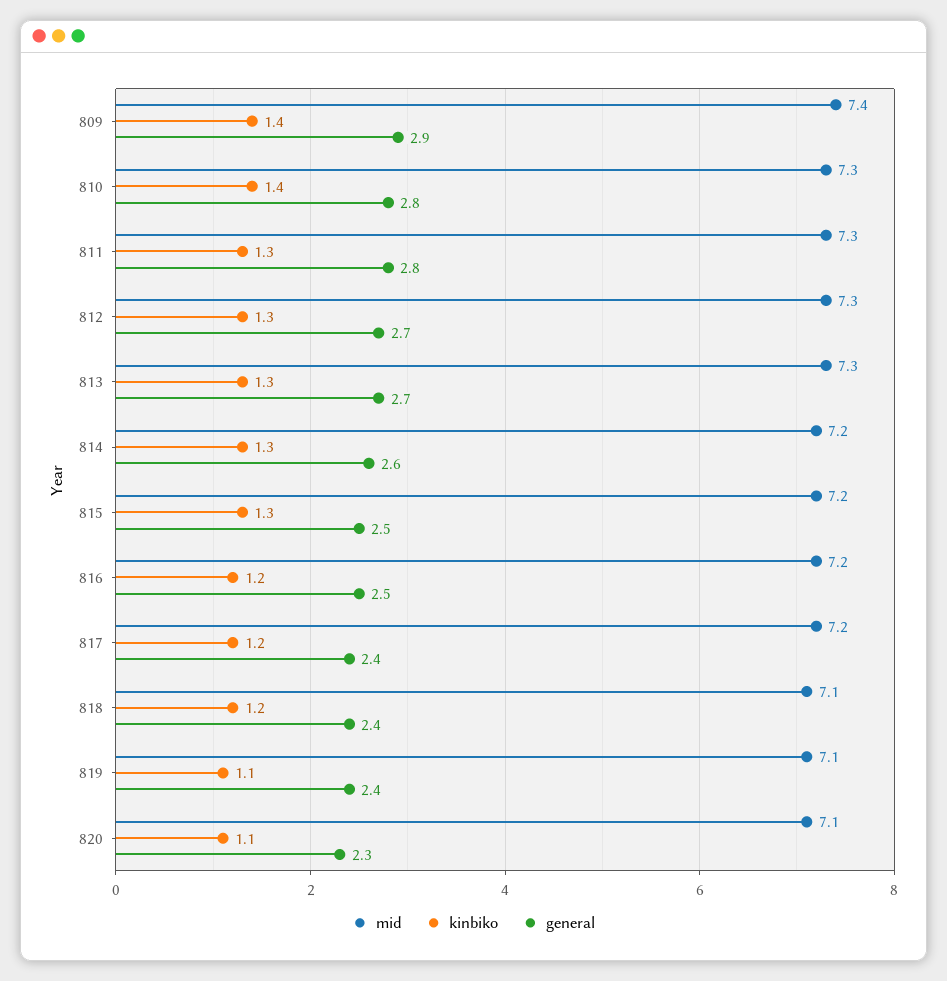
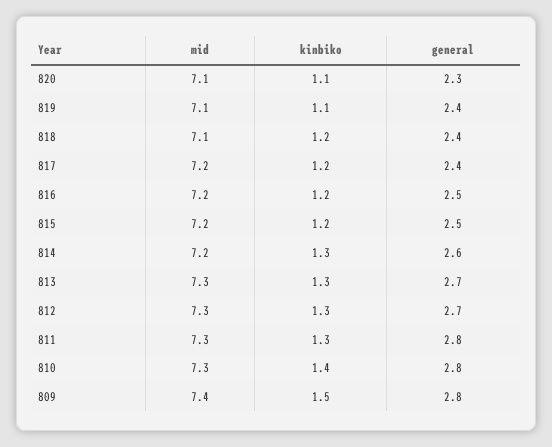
  {
    "mid": {
      "809": 7.4,
      "810": 7.3,
      "811": 7.3,
      "812": 7.3,
      "813": 7.3,
      "814": 7.2,
      "815": 7.2,
      "816": 7.2,
      "817": 7.2,
      "818": 7.1,
      "819": 7.1,
      "820": 7.1
    },
    "kinbiko": {
-     "809": 1.4,
+     "809": 1.5,
      "810": 1.4,
      "811": 1.3,
      "812": 1.3,
      "813": 1.3,
      "814": 1.3,
-     "815": 1.3,
+     "815": 1.2,
      "816": 1.2,
      "817": 1.2,
      "818": 1.2,
      "819": 1.1,
      "820": 1.1
    },
    "general": {
-     "809": 2.9,
+     "809": 2.8,
      "810": 2.8,
      "811": 2.8,
      "812": 2.7,
      "813": 2.7,
      "814": 2.6,
      "815": 2.5,
      "816": 2.5,
      "817": 2.4,
      "818": 2.4,
      "819": 2.4,
      "820": 2.3
    }
  }

